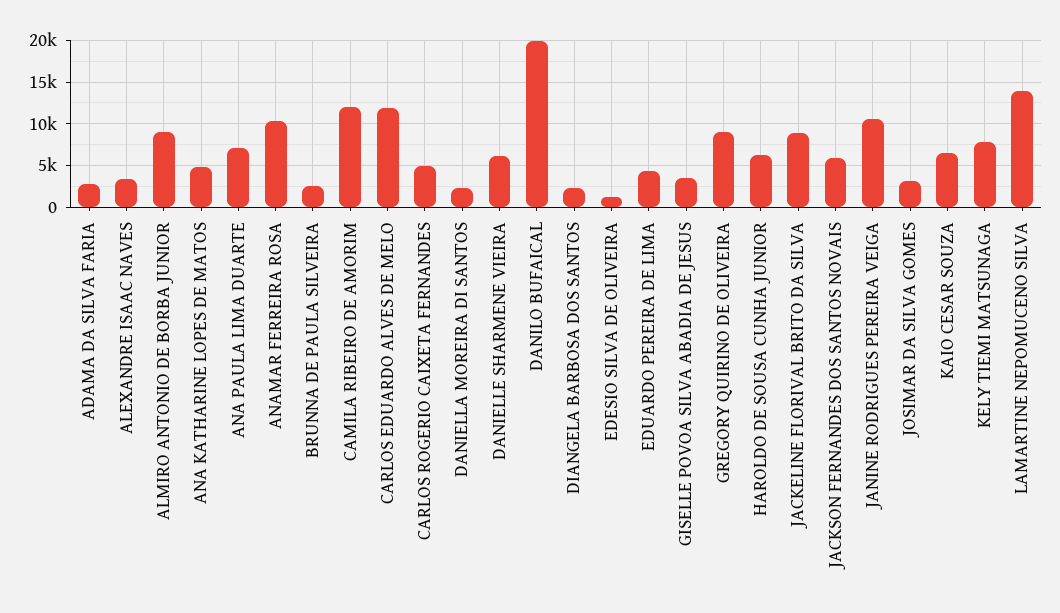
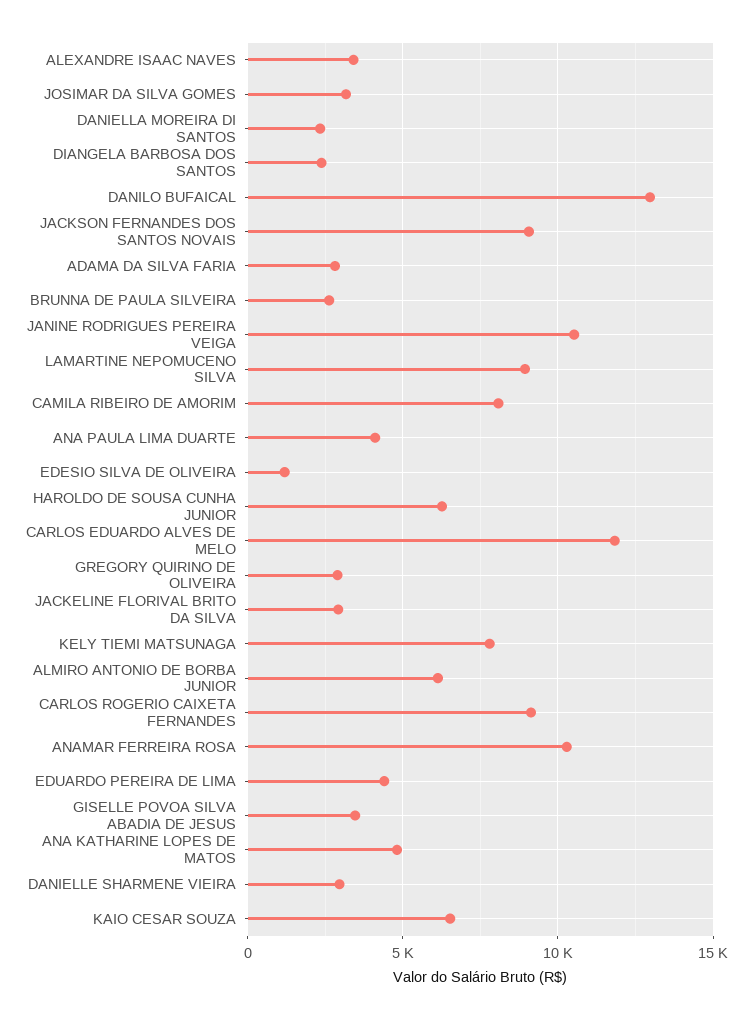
  {
    "ADAMA DA SILVA FARIA": 3000,
    "ALEXANDRE ISAAC NAVES": 3500,
-   "ALMIRO ANTONIO DE BORBA JUNIOR": 9000,
+   "ALMIRO ANTONIO DE BORBA JUNIOR": 6000,
    "ANA KATHARINE LOPES DE MATOS": 5000,
-   "ANA PAULA LIMA DUARTE": 7000,
+   "ANA PAULA LIMA DUARTE": 4000,
    "ANAMAR FERREIRA ROSA": 10500,
    "BRUNNA DE PAULA SILVEIRA": 2500,
-   "CAMILA RIBEIRO DE AMORIM": 12000,
+   "CAMILA RIBEIRO DE AMORIM": 8000,
    "CARLOS EDUARDO ALVES DE MELO": 12000,
-   "CARLOS ROGERIO CAIXETA FERNANDES": 5000,
+   "CARLOS ROGERIO CAIXETA FERNANDES": 9000,
    "DANIELLA MOREIRA DI SANTOS": 2500,
-   "DANIELLE SHARMENE VIEIRA": 6000,
+   "DANIELLE SHARMENE VIEIRA": 3000,
-   "DANILO BUFAICAL": 20000,
+   "DANILO BUFAICAL": 13000,
    "DIANGELA BARBOSA DOS SANTOS": 2500,
    "EDESIO SILVA DE OLIVEIRA": 1000,
    "EDUARDO PEREIRA DE LIMA": 4500,
    "GISELLE POVOA SILVA ABADIA DE JESUS": 3500,
-   "GREGORY QUIRINO DE OLIVEIRA": 9000,
+   "GREGORY QUIRINO DE OLIVEIRA": 3000,
    "HAROLDO DE SOUSA CUNHA JUNIOR": 6500,
-   "JACKELINE FLORIVAL BRITO DA SILVA": 9000,
+   "JACKELINE FLORIVAL BRITO DA SILVA": 3000,
-   "JACKSON FERNANDES DOS SANTOS NOVAIS": 6000,
+   "JACKSON FERNANDES DOS SANTOS NOVAIS": 9000,
    "JANINE RODRIGUES PEREIRA VEIGA": 10500,
    "JOSIMAR DA SILVA GOMES": 3000,
    "KAIO CESAR SOUZA": 6500,
    "KELY TIEMI MATSUNAGA": 8000,
-   "LAMARTINE NEPOMUCENO SILVA": 14000
+   "LAMARTINE NEPOMUCENO SILVA": 9000
  }

